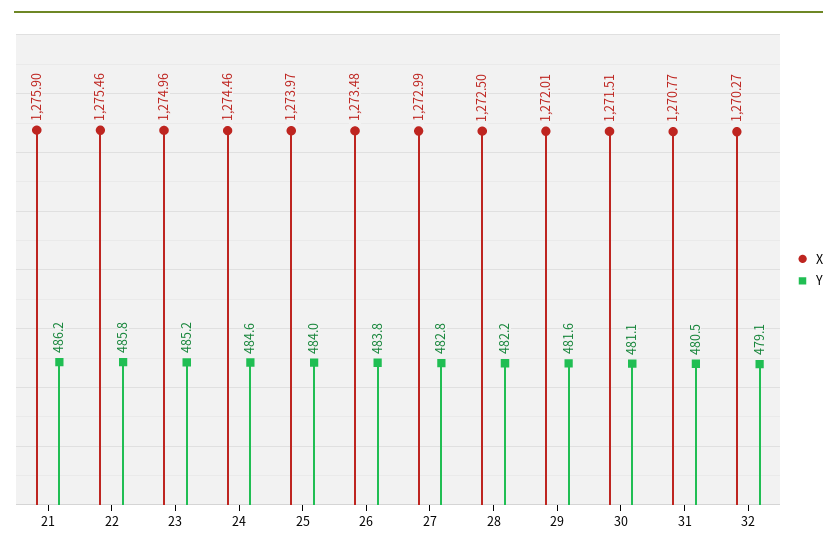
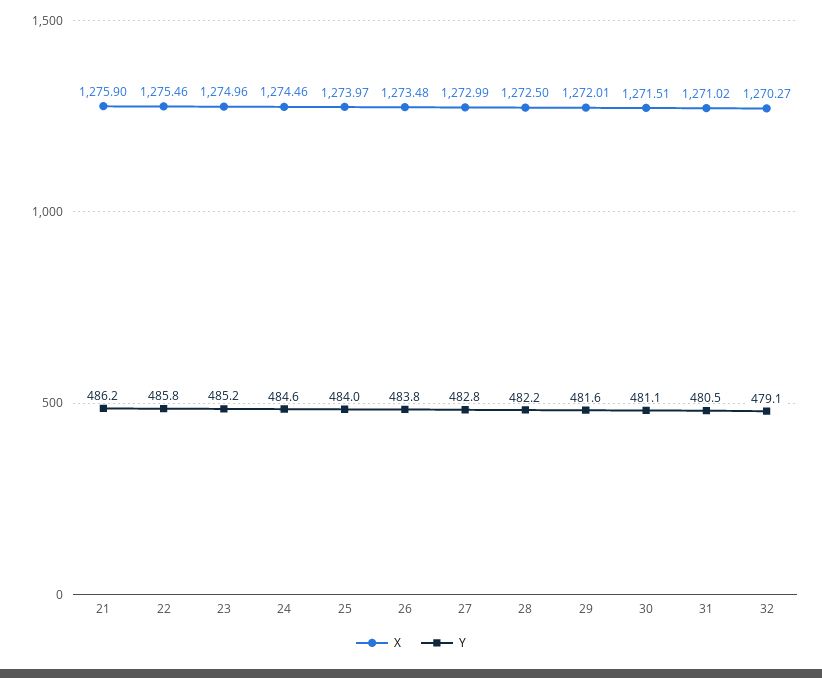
  {
    "X": {
      "21": 1275.9,
      "22": 1275.46,
      "23": 1274.96,
      "24": 1274.46,
      "25": 1273.97,
      "26": 1273.48,
      "27": 1272.99,
      "28": 1272.5,
      "29": 1272.01,
      "30": 1271.51,
-     "31": 1270.77,
+     "31": 1271.02,
      "32": 1270.27
    },
    "Y": {
      "21": 486.2,
      "22": 485.8,
      "23": 485.2,
      "24": 484.6,
      "25": 484,
      "26": 483.8,
      "27": 482.8,
      "28": 482.2,
      "29": 481.6,
      "30": 481.1,
      "31": 480.5,
      "32": 479.1
    }
  }

